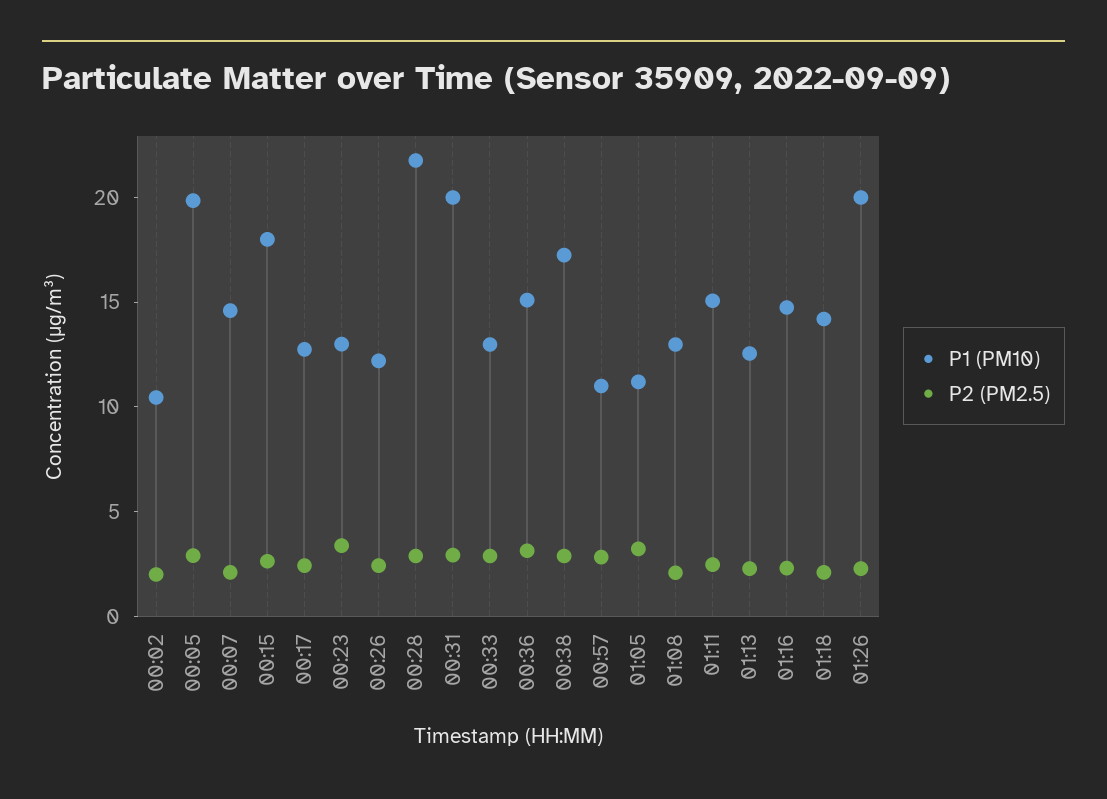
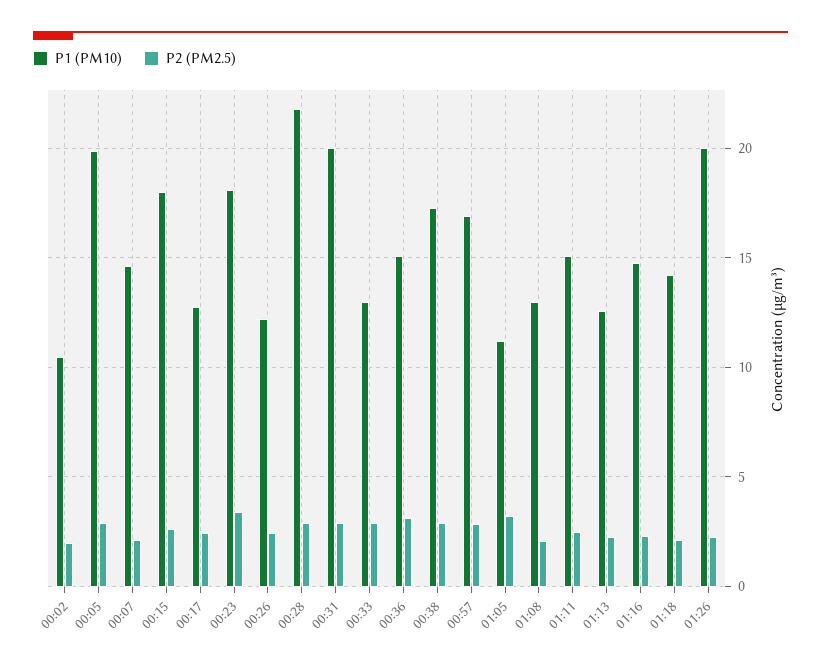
  {
    "P1 (PM10)": {
      "00:02": 10.5,
      "00:05": 20,
      "00:07": 14.5,
      "00:15": 18,
      "00:17": 13,
-     "00:23": 13,
+     "00:23": 18,
      "00:26": 12,
      "00:28": 22,
      "00:31": 20,
      "00:33": 13,
      "00:36": 15,
      "00:38": 17.5,
-     "00:57": 11,
+     "00:57": 17,
      "01:05": 11,
      "01:08": 13,
      "01:11": 15,
      "01:13": 12.5,
      "01:16": 15,
      "01:18": 14,
      "01:26": 20
    },
    "P2 (PM2.5)": {
      "00:02": 2,
      "00:05": 3,
      "00:07": 2,
      "00:15": 2.5,
      "00:17": 2.5,
      "00:23": 3.5,
      "00:26": 2.5,
      "00:28": 3,
      "00:31": 3,
      "00:33": 3,
      "00:36": 3,
      "00:38": 3,
      "00:57": 3,
      "01:05": 3,
      "01:08": 2,
      "01:11": 2.5,
      "01:13": 2.5,
      "01:16": 2.5,
      "01:18": 2,
      "01:26": 2.5
    }
  }

